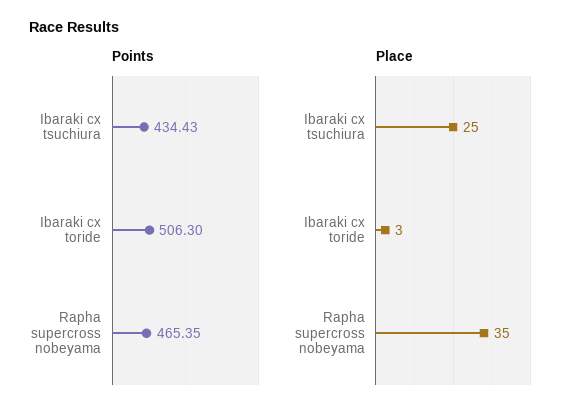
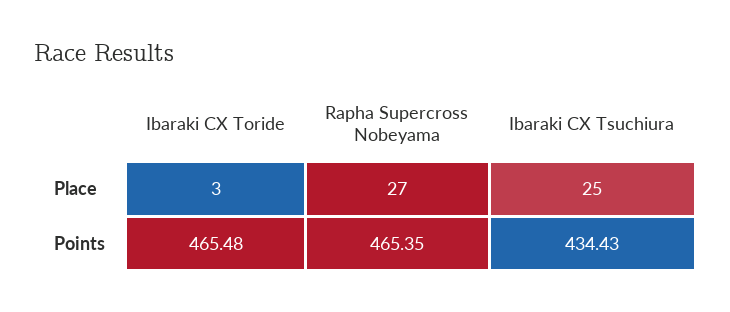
  {
    "Points": {
      "Ibaraki cx tsuchiura": 434.43,
-     "Ibaraki cx toride": 506.3,
+     "Ibaraki cx toride": 465.48,
      "Rapha supercross nobeyama": 465.35
    },
    "Place": {
      "Ibaraki cx tsuchiura": 25,
      "Ibaraki cx toride": 3,
-     "Rapha supercross nobeyama": 35
+     "Rapha supercross nobeyama": 27
    }
  }

